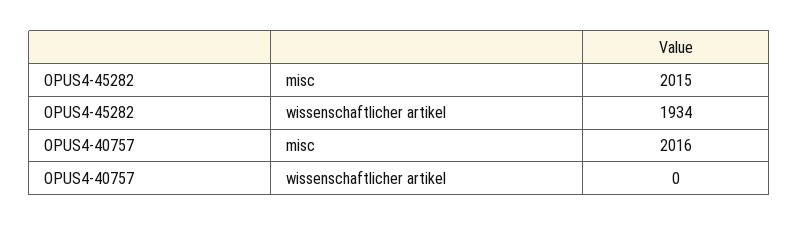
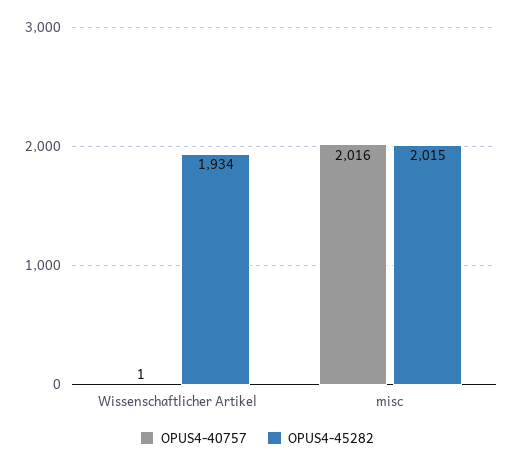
  {
    "OPUS4-45282": {
      "misc": 2015,
      "wissenschaftlicher artikel": 1934
    },
    "OPUS4-40757": {
      "misc": 2016,
-     "wissenschaftlicher artikel": 0
+     "wissenschaftlicher artikel": 1
    }
  }

